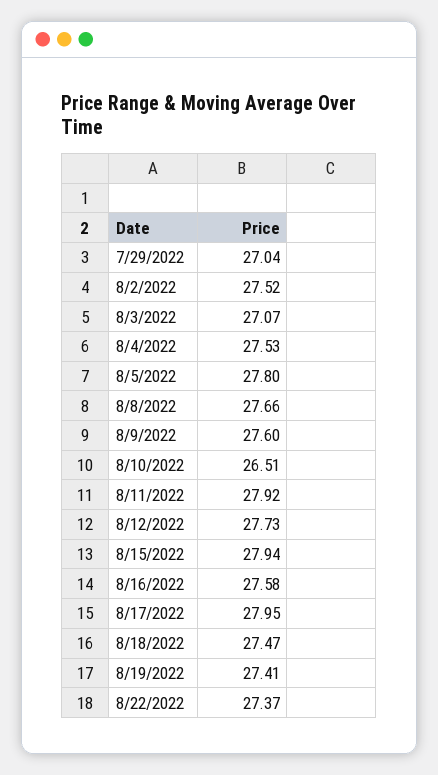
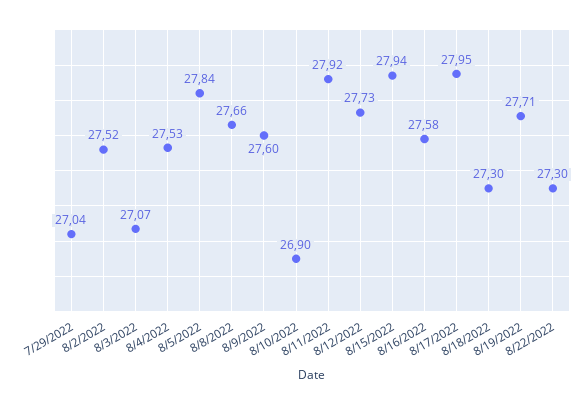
  {
    "7/29/2022": 27.04,
    "8/2/2022": 27.52,
    "8/3/2022": 27.07,
    "8/4/2022": 27.53,
-   "8/5/2022": 27.8,
+   "8/5/2022": 27.84,
    "8/8/2022": 27.66,
    "8/9/2022": 27.6,
-   "8/10/2022": 26.51,
+   "8/10/2022": 26.9,
    "8/11/2022": 27.92,
    "8/12/2022": 27.73,
    "8/15/2022": 27.94,
    "8/16/2022": 27.58,
    "8/17/2022": 27.95,
-   "8/18/2022": 27.47,
+   "8/18/2022": 27.3,
-   "8/19/2022": 27.41,
+   "8/19/2022": 27.71,
-   "8/22/2022": 27.37
+   "8/22/2022": 27.3
  }

